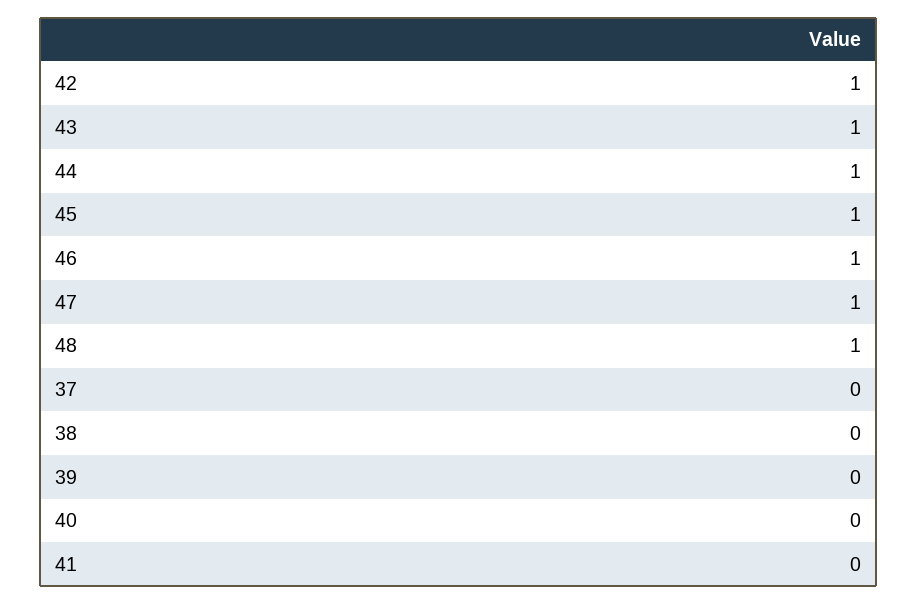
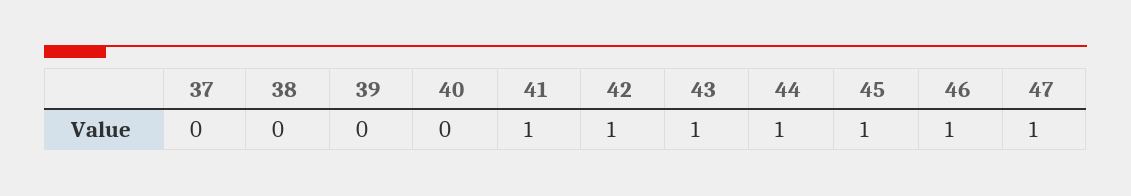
  {
    "42": 1,
    "43": 1,
    "44": 1,
    "45": 1,
    "46": 1,
    "47": 1,
-   "48": 1,
    "37": 0,
    "38": 0,
    "39": 0,
    "40": 0,
-   "41": 0
+   "41": 1
  }

